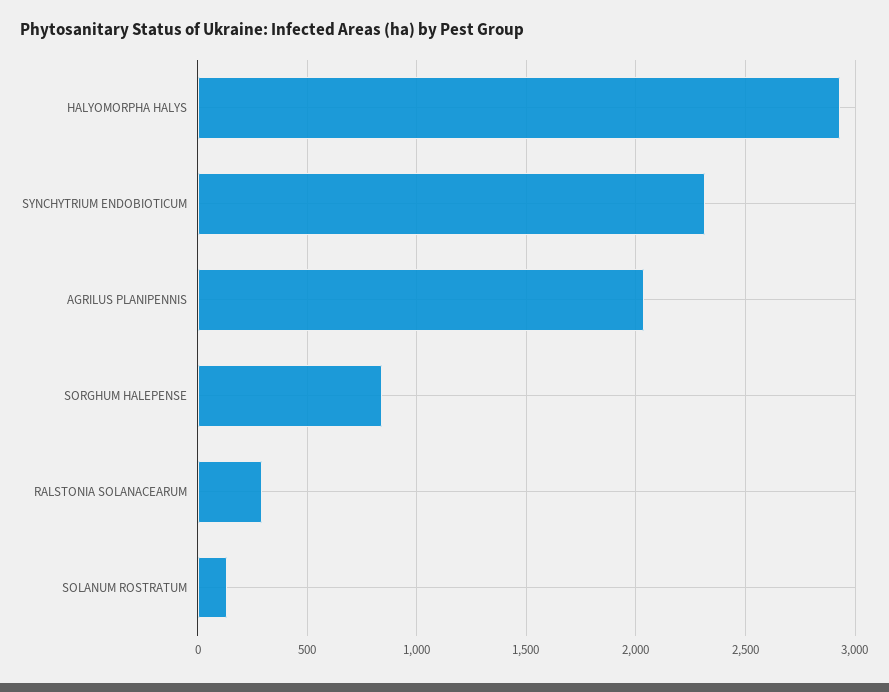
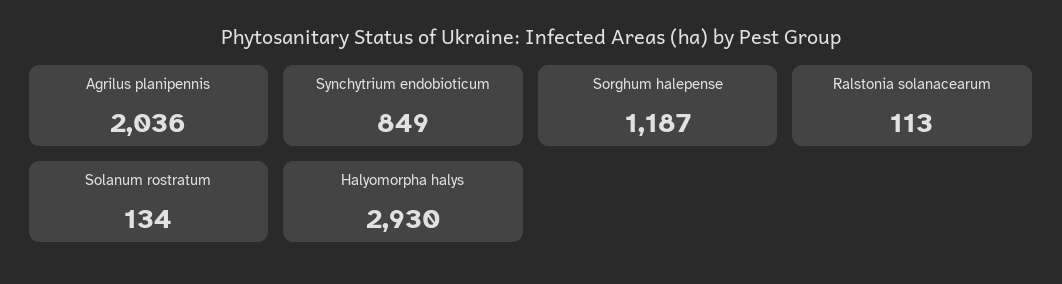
  {
    "HALYOMORPHA HALYS": 2930,
-   "SYNCHYTRIUM ENDOBIOTICUM": 2300,
+   "SYNCHYTRIUM ENDOBIOTICUM": 849,
    "AGRILUS PLANIPENNIS": 2036,
-   "SORGHUM HALEPENSE": 850,
+   "SORGHUM HALEPENSE": 1187,
-   "RALSTONIA SOLANACEARUM": 300,
+   "RALSTONIA SOLANACEARUM": 113,
    "SOLANUM ROSTRATUM": 134
  }

